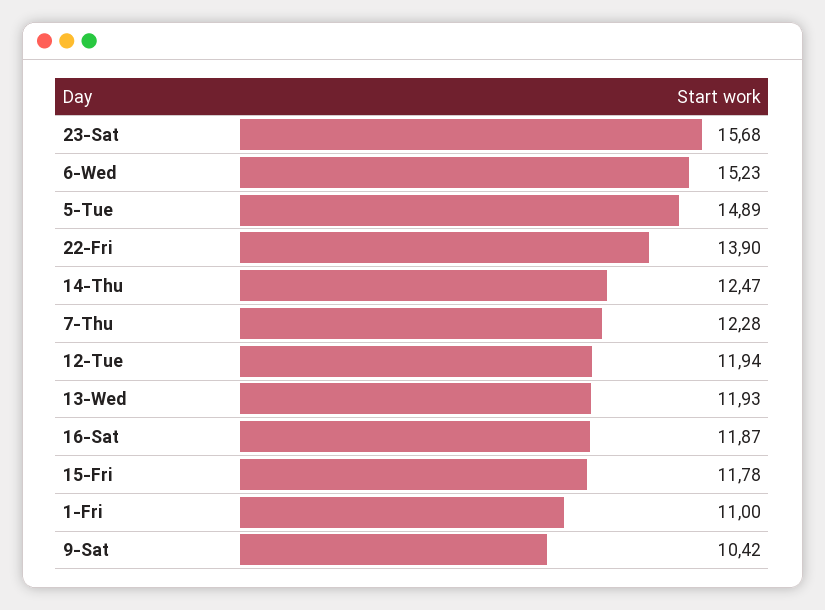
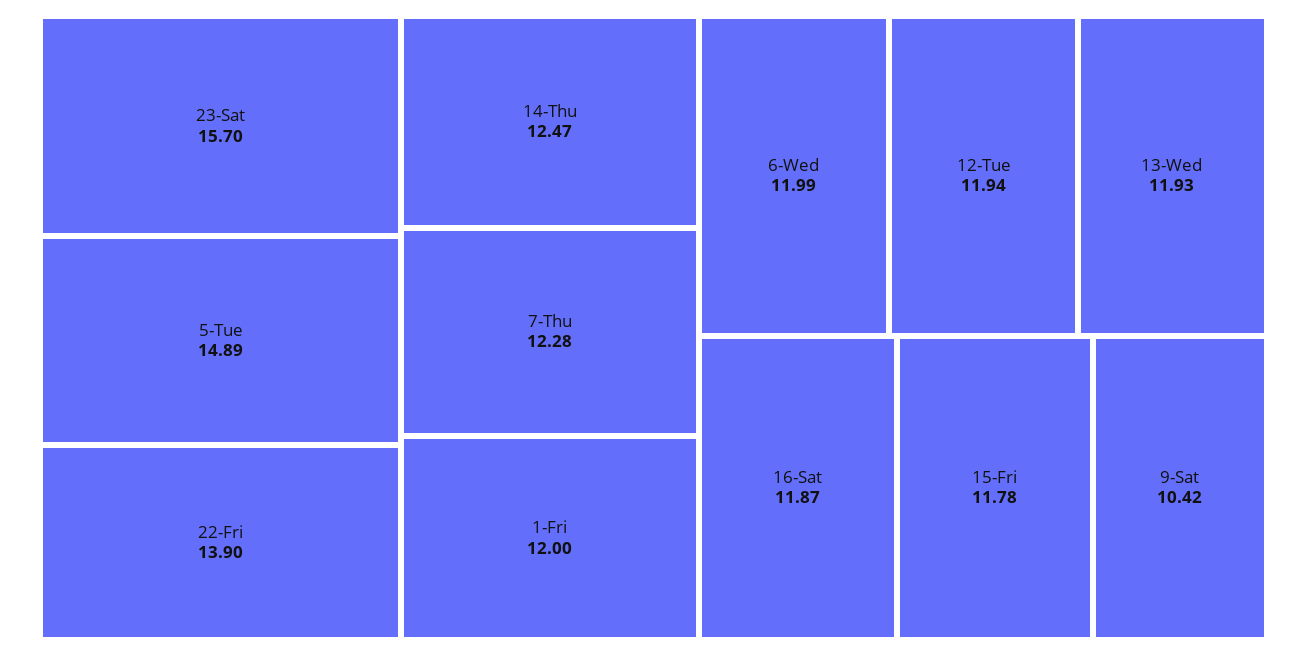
  {
-   "23-Sat": 15.68,
+   "23-Sat": 15.7,
-   "6-Wed": 15.23,
+   "6-Wed": 11.99,
    "5-Tue": 14.89,
    "22-Fri": 13.9,
    "14-Thu": 12.47,
    "7-Thu": 12.28,
    "12-Tue": 11.94,
    "13-Wed": 11.93,
    "16-Sat": 11.87,
    "15-Fri": 11.78,
-   "1-Fri": 11,
+   "1-Fri": 12,
    "9-Sat": 10.42
  }

